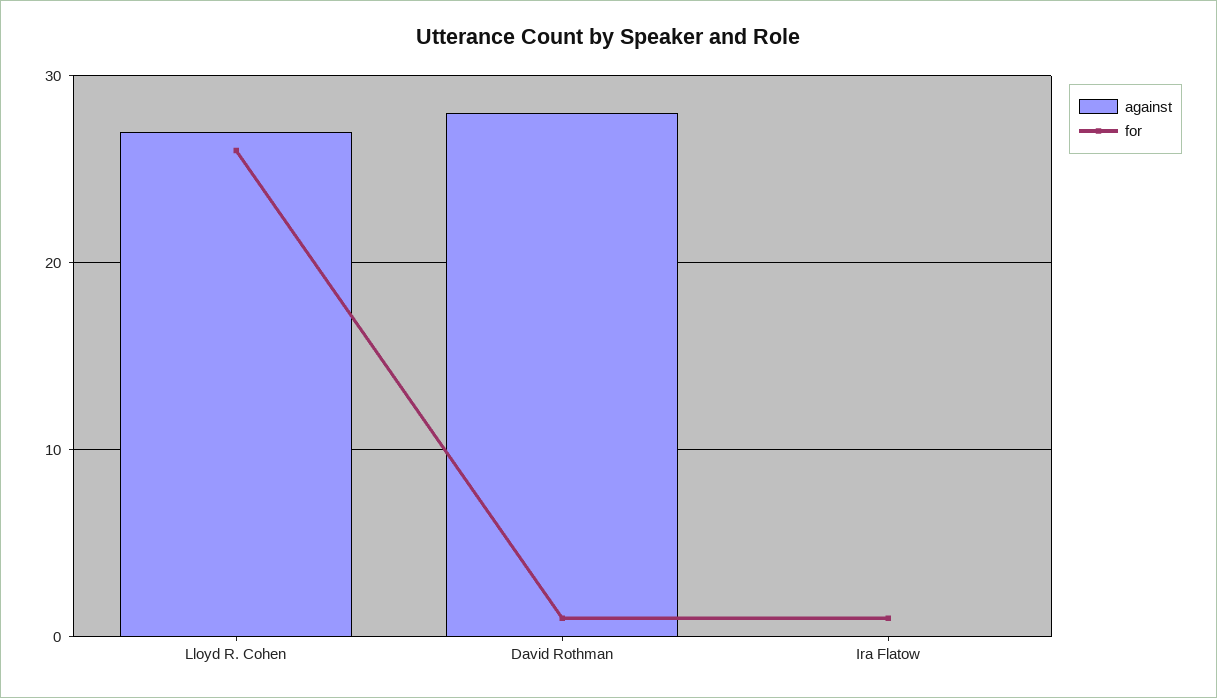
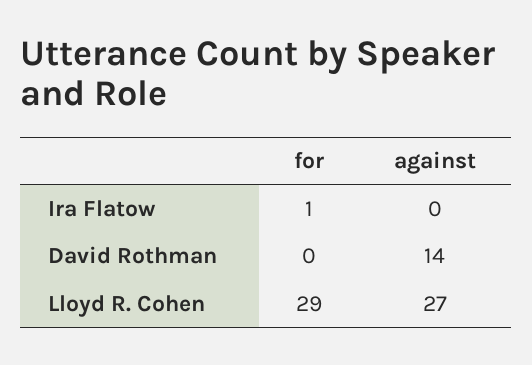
  {
    "against": {
      "Lloyd R. Cohen": 27,
-     "David Rothman": 28,
+     "David Rothman": 14,
      "Ira Flatow": 0
    },
    "for": {
-     "Lloyd R. Cohen": 26,
+     "Lloyd R. Cohen": 29,
-     "David Rothman": 1,
+     "David Rothman": 0,
      "Ira Flatow": 1
    }
  }

